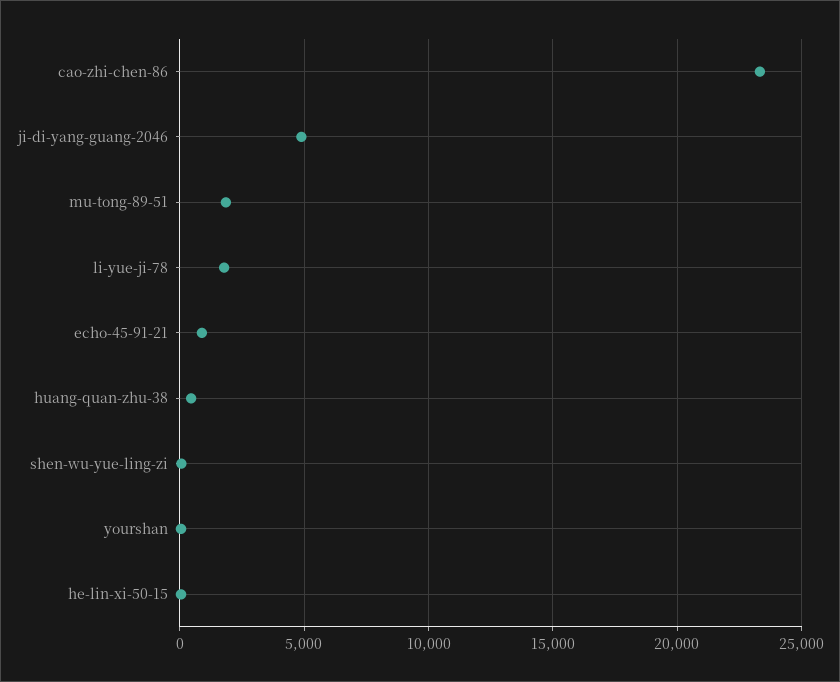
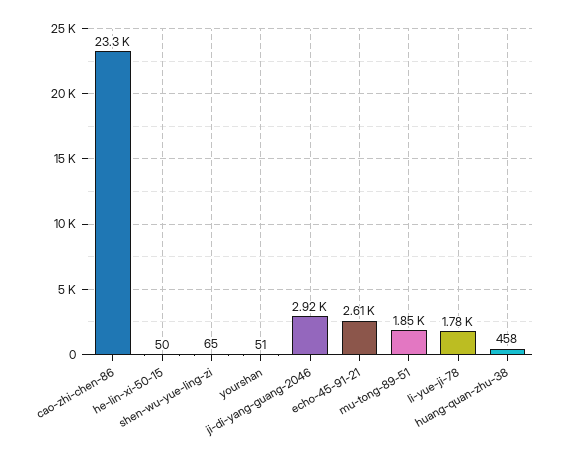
  {
    "cao-zhi-chen-86": 23300,
-   "ji-di-yang-guang-2046": 5000,
+   "ji-di-yang-guang-2046": 2920,
    "mu-tong-89-51": 1850,
    "li-yue-ji-78": 1780,
-   "echo-45-91-21": 1000,
+   "echo-45-91-21": 2610,
    "huang-quan-zhu-38": 458,
    "shen-wu-yue-ling-zi": 65,
    "yourshan": 51,
    "he-lin-xi-50-15": 50
  }

